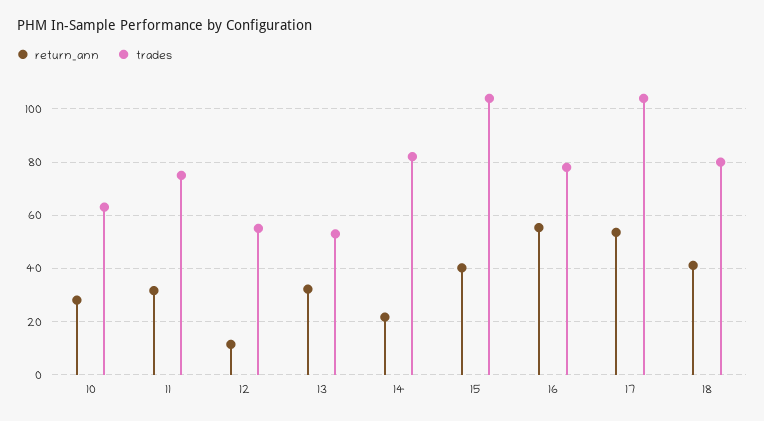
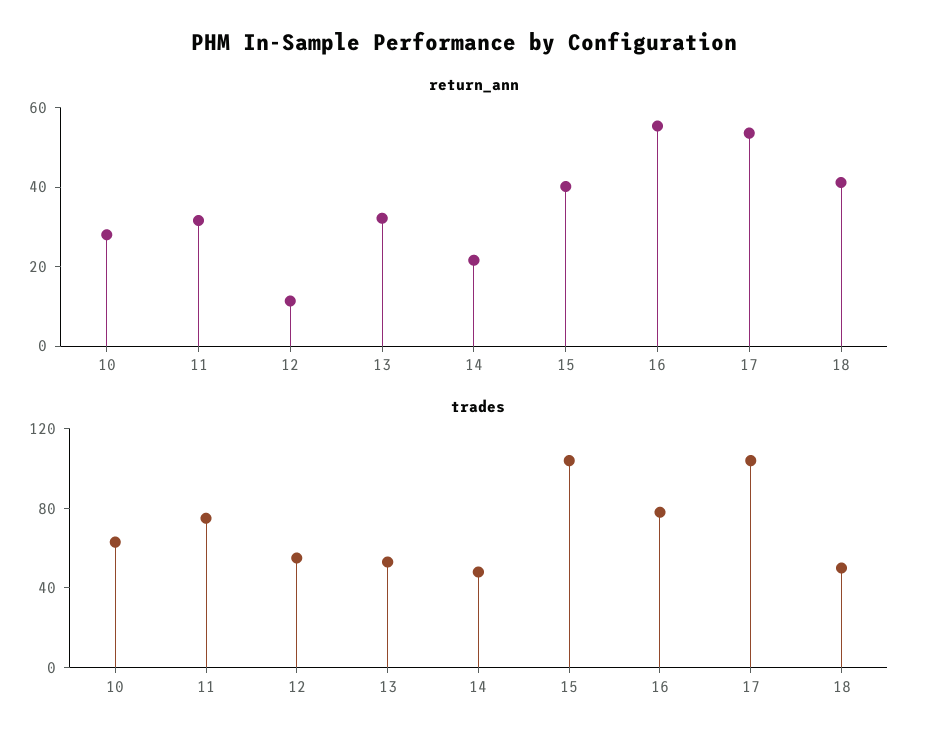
  {
    "return_ann": {
      "10": 27.5,
      "11": 32.5,
      "12": 12.5,
      "13": 32.5,
      "14": 22.5,
      "15": 40,
      "16": 55,
      "17": 52.5,
      "18": 40
    },
    "trades": {
      "10": 62.5,
      "11": 75,
      "12": 55,
      "13": 52.5,
-     "14": 82.5,
+     "14": 50,
      "15": 105,
      "16": 77.5,
      "17": 105,
-     "18": 80
+     "18": 50
    }
  }

